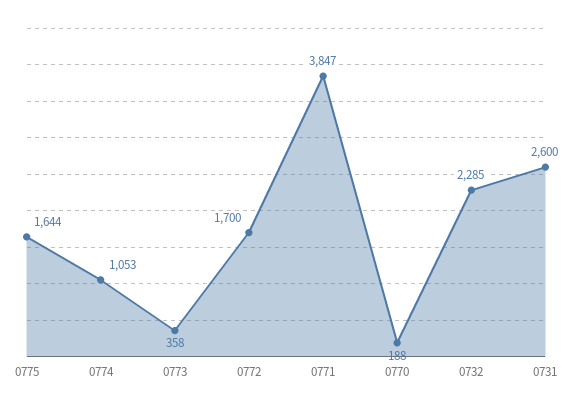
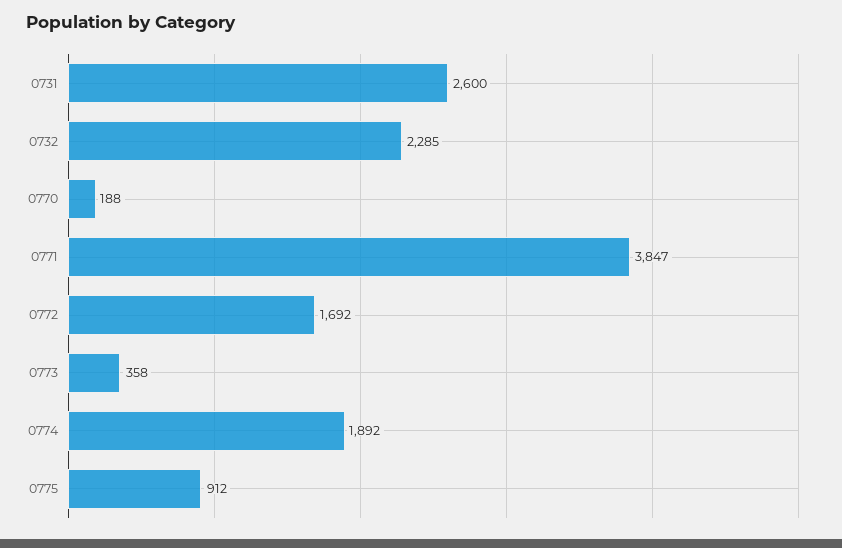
  {
-   "0775": 1644,
+   "0775": 912,
-   "0774": 1053,
+   "0774": 1892,
    "0773": 358,
-   "0772": 1700,
+   "0772": 1692,
    "0771": 3847,
    "0770": 188,
    "0732": 2285,
    "0731": 2600
  }

